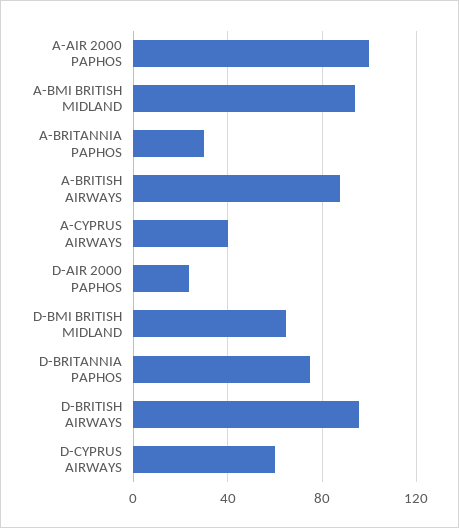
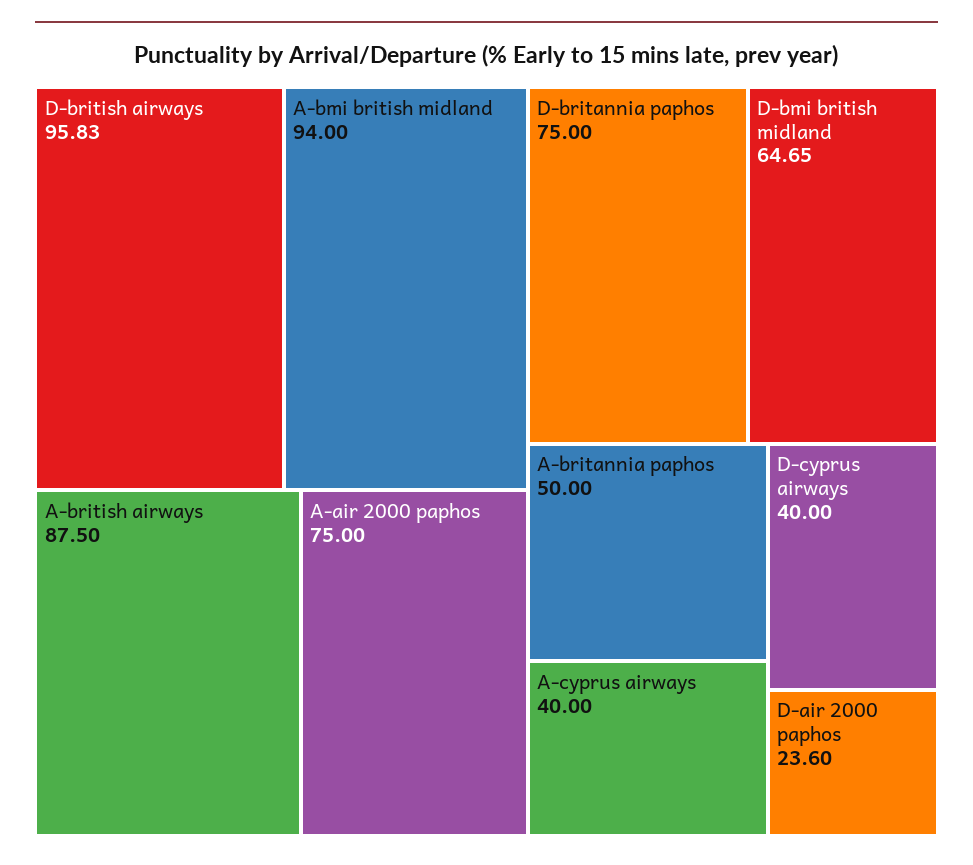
  {
-   "A-AIR 2000 PAPHOS": 100,
+   "A-AIR 2000 PAPHOS": 75,
    "A-BMI BRITISH MIDLAND": 94,
-   "A-BRITANNIA PAPHOS": 30,
+   "A-BRITANNIA PAPHOS": 50,
    "A-BRITISH AIRWAYS": 87.5,
    "A-CYPRUS AIRWAYS": 40,
    "D-AIR 2000 PAPHOS": 23.6,
    "D-BMI BRITISH MIDLAND": 64.65,
    "D-BRITANNIA PAPHOS": 75,
    "D-BRITISH AIRWAYS": 95.83,
-   "D-CYPRUS AIRWAYS": 60
+   "D-CYPRUS AIRWAYS": 40
  }

